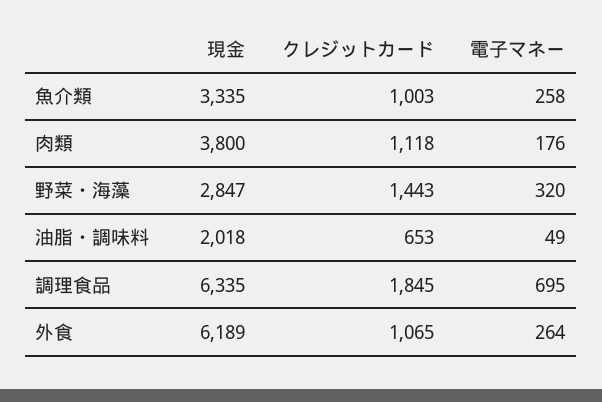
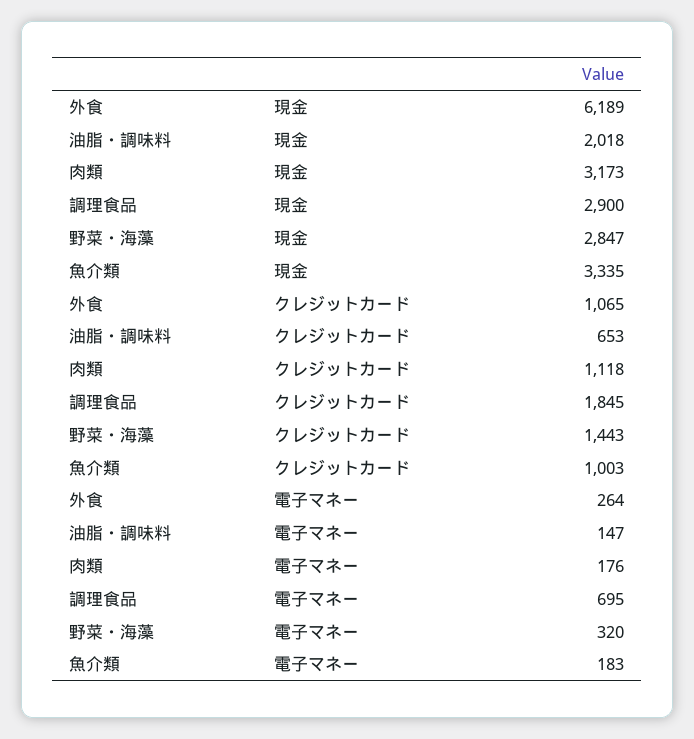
  {
    "現金": {
      "魚介類": 3335,
-     "肉類": 3800,
+     "肉類": 3173,
      "野菜・海藻": 2847,
      "油脂・調味料": 2018,
-     "調理食品": 6335,
+     "調理食品": 2900,
      "外食": 6189
    },
    "クレジットカード": {
      "魚介類": 1003,
      "肉類": 1118,
      "野菜・海藻": 1443,
      "油脂・調味料": 653,
      "調理食品": 1845,
      "外食": 1065
    },
    "電子マネー": {
-     "魚介類": 258,
+     "魚介類": 183,
      "肉類": 176,
      "野菜・海藻": 320,
-     "油脂・調味料": 49,
+     "油脂・調味料": 147,
      "調理食品": 695,
      "外食": 264
    }
  }

